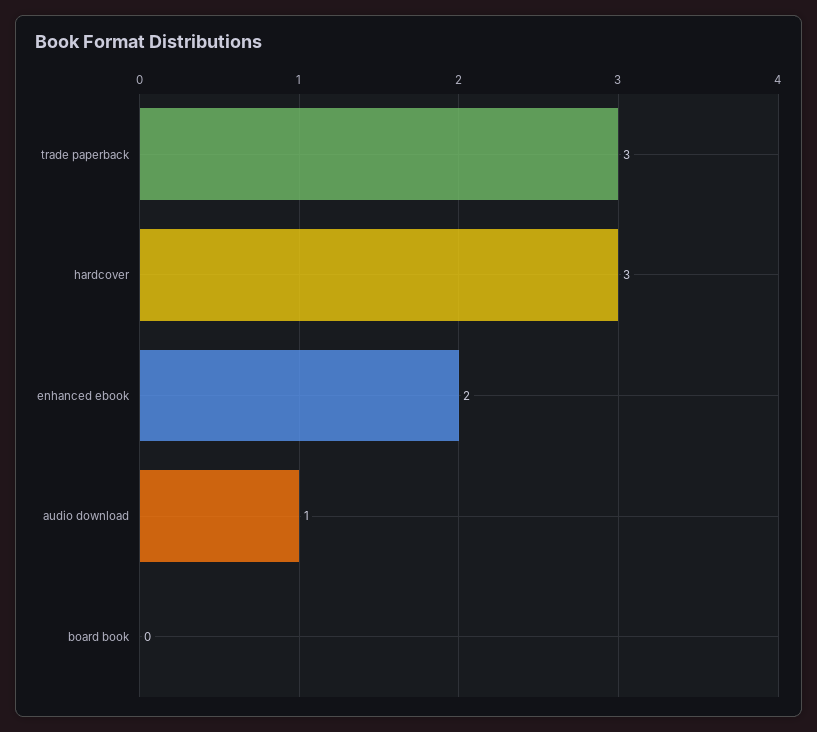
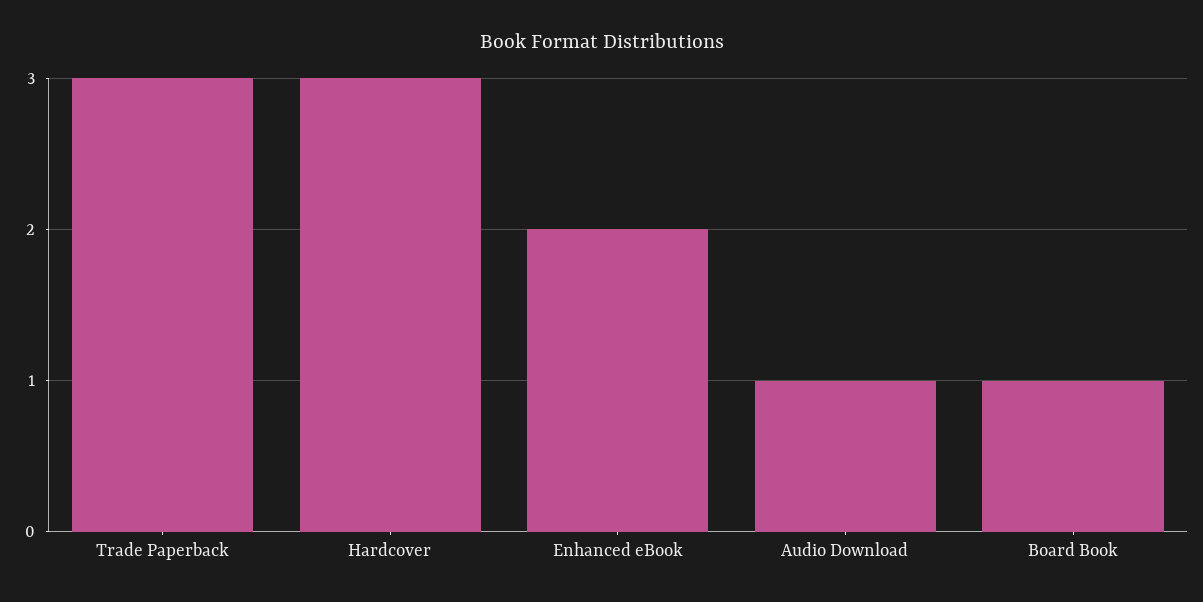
  {
    "trade paperback": 3,
    "hardcover": 3,
    "enhanced ebook": 2,
    "audio download": 1,
-   "board book": 0
+   "board book": 1
  }

